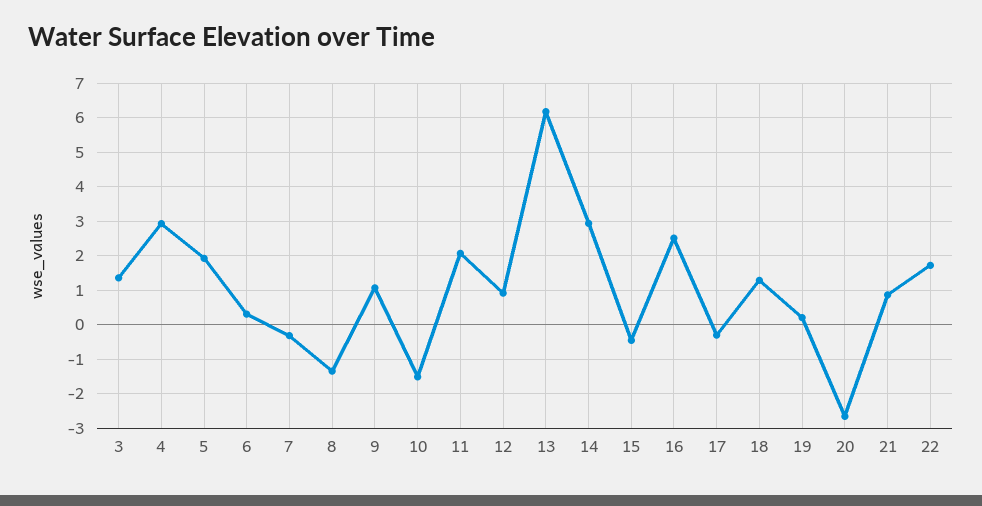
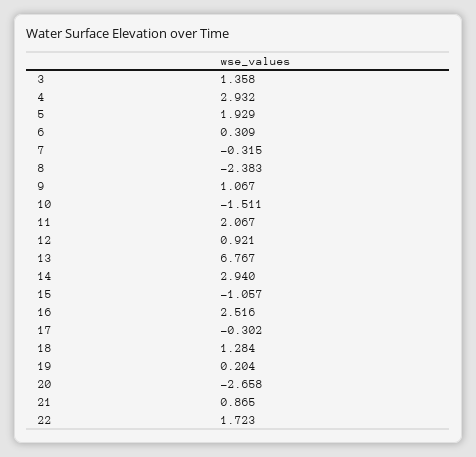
  {
    "3": 1.358,
    "4": 2.932,
    "5": 1.929,
    "6": 0.309,
    "7": -0.315,
-   "8": -1.4,
+   "8": -2.383,
    "9": 1.067,
    "10": -1.511,
    "11": 2.067,
    "12": 0.921,
-   "13": 6.2,
+   "13": 6.767,
    "14": 2.94,
-   "15": -0.4,
+   "15": -1.057,
    "16": 2.516,
    "17": -0.302,
    "18": 1.284,
    "19": 0.204,
    "20": -2.658,
    "21": 0.865,
    "22": 1.723
  }

